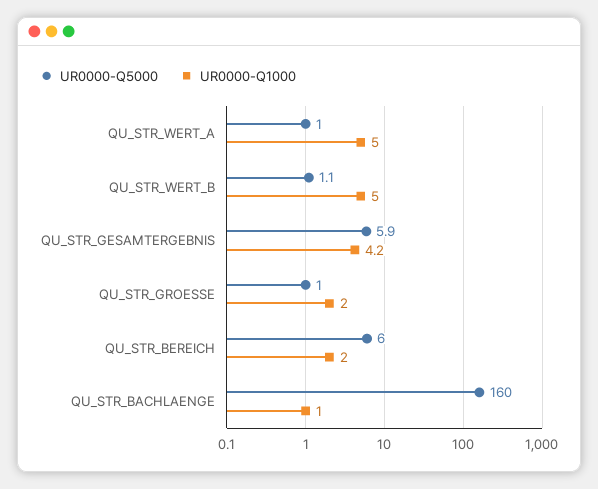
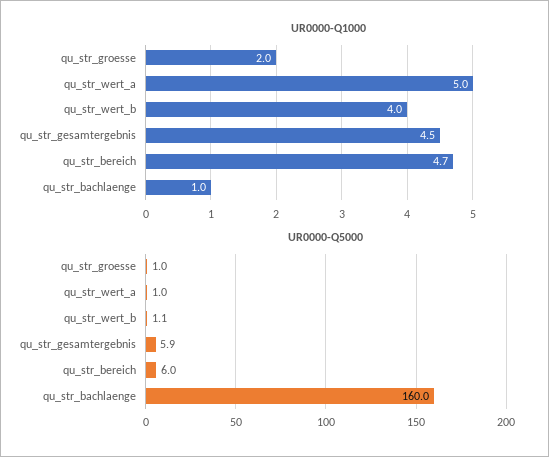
  {
    "UR0000-Q5000": {
      "QU_STR_WERT_A": 1,
      "QU_STR_WERT_B": 1.1,
      "QU_STR_GESAMTERGEBNIS": 5.9,
      "QU_STR_GROESSE": 1,
      "QU_STR_BEREICH": 6,
      "QU_STR_BACHLAENGE": 160
    },
    "UR0000-Q1000": {
      "QU_STR_WERT_A": 5,
-     "QU_STR_WERT_B": 5,
+     "QU_STR_WERT_B": 4,
-     "QU_STR_GESAMTERGEBNIS": 4.2,
+     "QU_STR_GESAMTERGEBNIS": 4.5,
      "QU_STR_GROESSE": 2,
-     "QU_STR_BEREICH": 2,
+     "QU_STR_BEREICH": 4.7,
      "QU_STR_BACHLAENGE": 1
    }
  }

